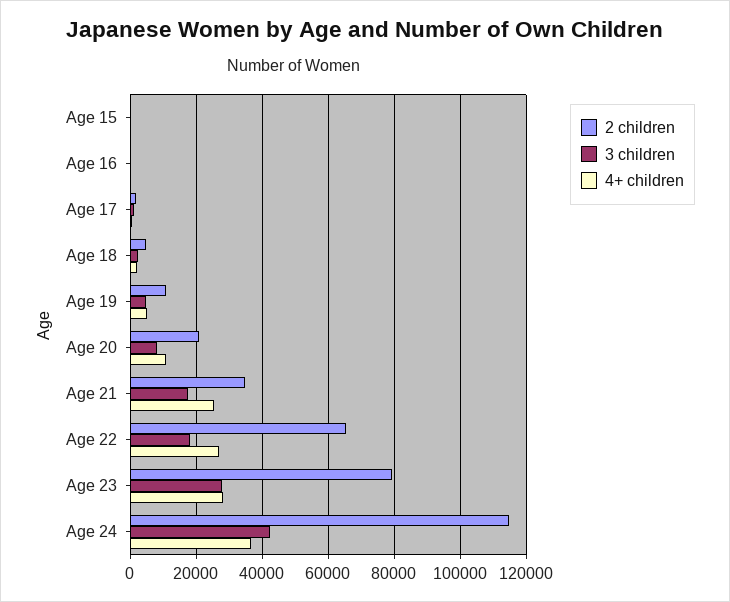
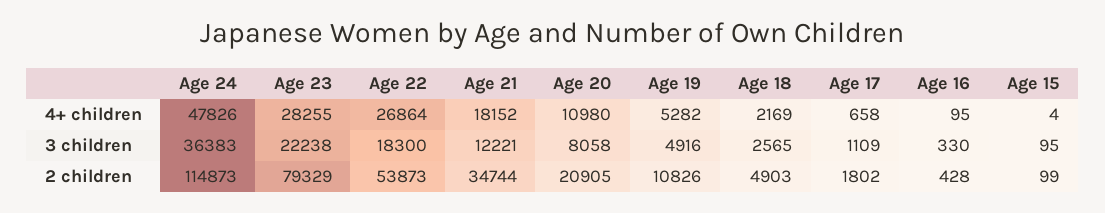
  {
    "2 children": {
      "Age 15": 99,
      "Age 16": 428,
      "Age 17": 1802,
      "Age 18": 4903,
      "Age 19": 10826,
      "Age 20": 20905,
      "Age 21": 34744,
-     "Age 22": 66000,
+     "Age 22": 53873,
      "Age 23": 79329,
      "Age 24": 114873
    },
    "3 children": {
      "Age 15": 95,
      "Age 16": 330,
      "Age 17": 1109,
      "Age 18": 2565,
      "Age 19": 4916,
      "Age 20": 8058,
-     "Age 21": 18000,
+     "Age 21": 12221,
      "Age 22": 18300,
-     "Age 23": 28000,
+     "Age 23": 22238,
-     "Age 24": 42000
+     "Age 24": 36383
    },
    "4+ children": {
      "Age 15": 4,
      "Age 16": 95,
      "Age 17": 658,
      "Age 18": 2169,
      "Age 19": 5282,
      "Age 20": 10980,
-     "Age 21": 26000,
+     "Age 21": 18152,
      "Age 22": 26864,
      "Age 23": 28255,
-     "Age 24": 36000
+     "Age 24": 47826
    }
  }

